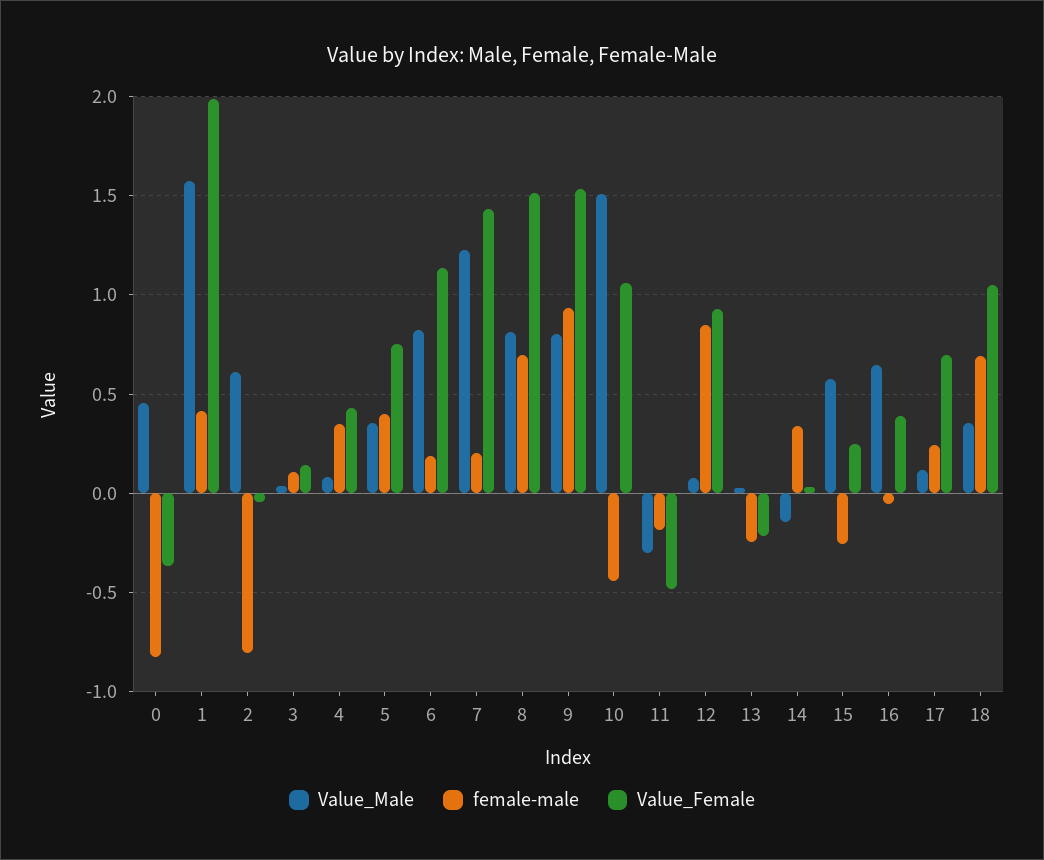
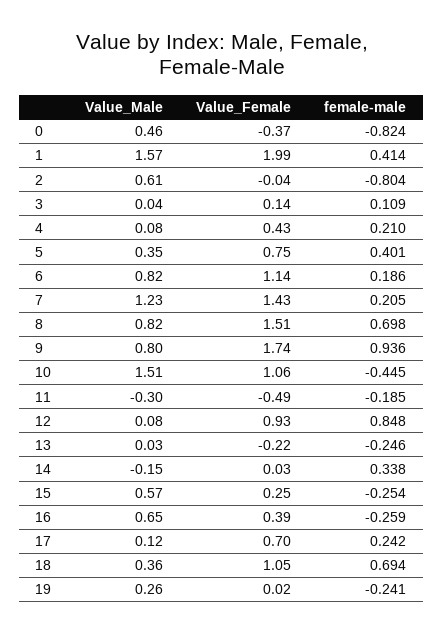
  {
    "Value_Male": {
      "0": 0.46,
      "1": 1.57,
      "2": 0.61,
      "3": 0.04,
      "4": 0.08,
      "5": 0.35,
      "6": 0.82,
      "7": 1.23,
      "8": 0.82,
      "9": 0.8,
      "10": 1.51,
      "11": -0.3,
      "12": 0.08,
      "13": 0.03,
      "14": -0.15,
      "15": 0.57,
      "16": 0.65,
      "17": 0.12,
-     "18": 0.36
+     "18": 0.36,
+     "19": 0.26
    },
    "female-male": {
      "0": -0.824,
      "1": 0.414,
      "2": -0.804,
      "3": 0.109,
-     "4": 0.35,
+     "4": 0.21,
      "5": 0.401,
      "6": 0.186,
      "7": 0.205,
      "8": 0.698,
      "9": 0.936,
      "10": -0.445,
      "11": -0.185,
      "12": 0.848,
      "13": -0.246,
      "14": 0.338,
      "15": -0.254,
-     "16": -0.05,
+     "16": -0.259,
      "17": 0.242,
-     "18": 0.694
+     "18": 0.694,
+     "19": -0.241
    },
    "Value_Female": {
      "0": -0.37,
      "1": 1.99,
      "2": -0.04,
      "3": 0.14,
      "4": 0.43,
      "5": 0.75,
      "6": 1.14,
      "7": 1.43,
      "8": 1.51,
-     "9": 1.55,
+     "9": 1.74,
      "10": 1.06,
      "11": -0.49,
      "12": 0.93,
      "13": -0.22,
      "14": 0.03,
      "15": 0.25,
      "16": 0.39,
      "17": 0.7,
-     "18": 1.05
+     "18": 1.05,
+     "19": 0.02
    }
  }

